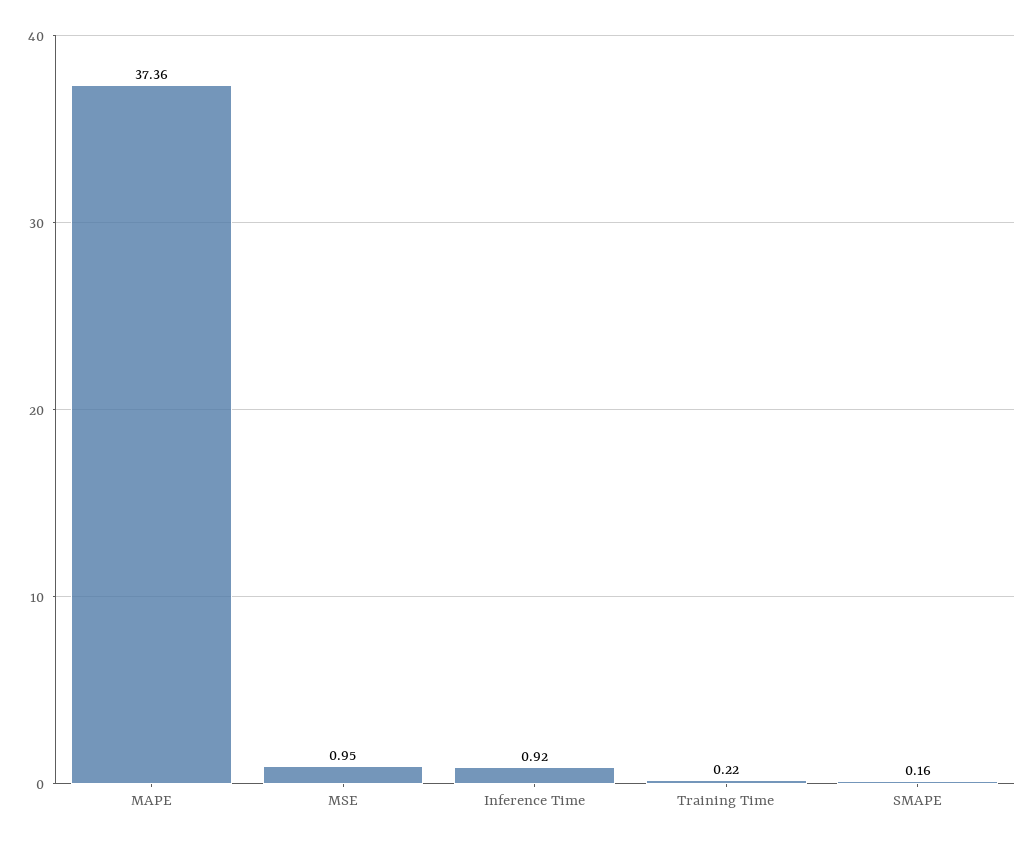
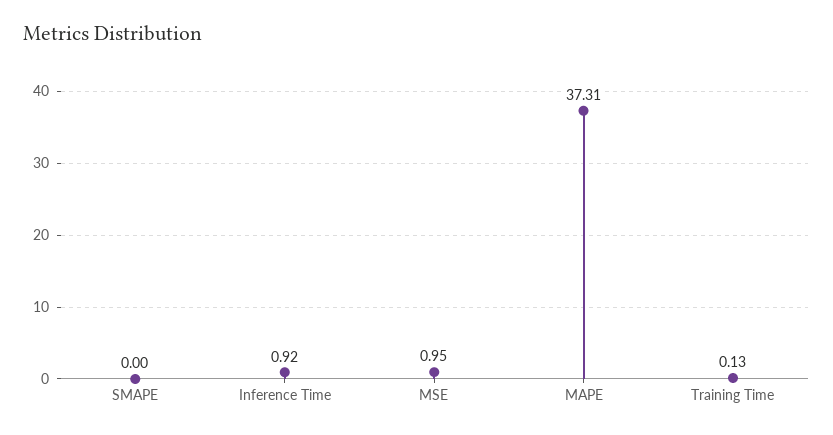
  {
-   "MAPE": 37.36,
+   "MAPE": 37.31,
    "MSE": 0.95,
    "Inference Time": 0.92,
-   "Training Time": 0.22,
+   "Training Time": 0.13,
-   "SMAPE": 0.16
+   "SMAPE": 0
  }

